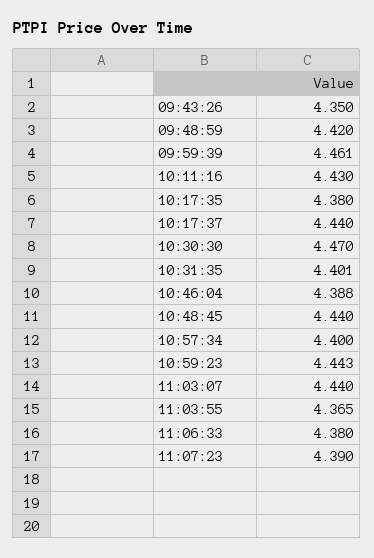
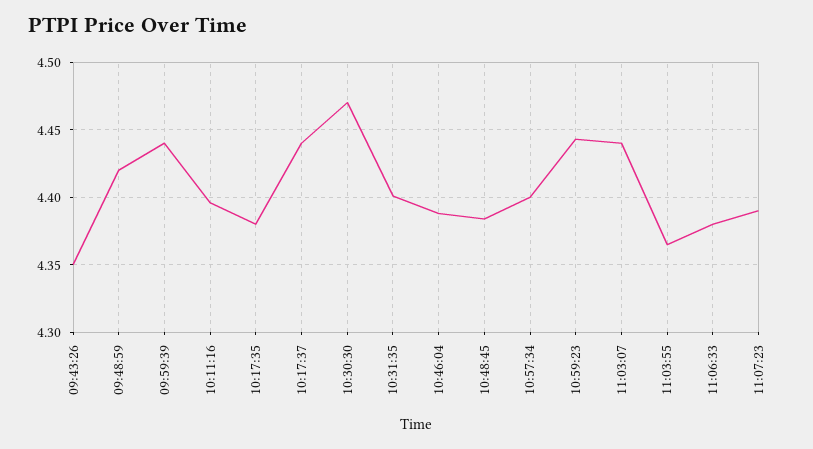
  {
    "09:43:26": 4.35,
    "09:48:59": 4.42,
-   "09:59:39": 4.461,
+   "09:59:39": 4.44,
-   "10:11:16": 4.43,
+   "10:11:16": 4.395,
    "10:17:35": 4.38,
    "10:17:37": 4.44,
    "10:30:30": 4.47,
    "10:31:35": 4.401,
    "10:46:04": 4.388,
-   "10:48:45": 4.44,
+   "10:48:45": 4.385,
    "10:57:34": 4.4,
    "10:59:23": 4.443,
    "11:03:07": 4.44,
    "11:03:55": 4.365,
    "11:06:33": 4.38,
    "11:07:23": 4.39
  }

